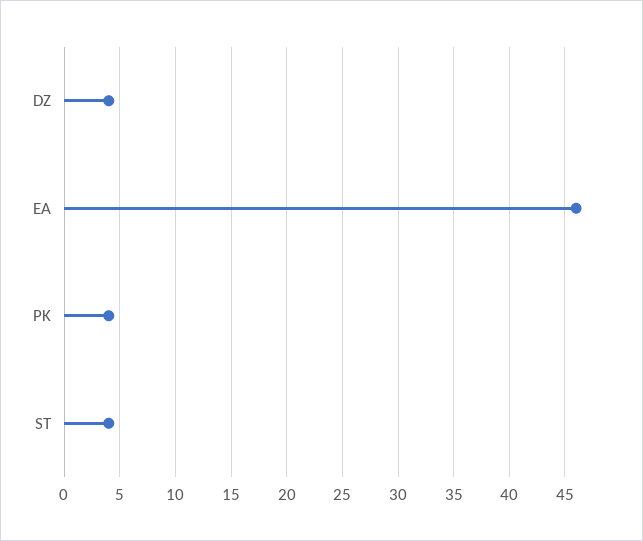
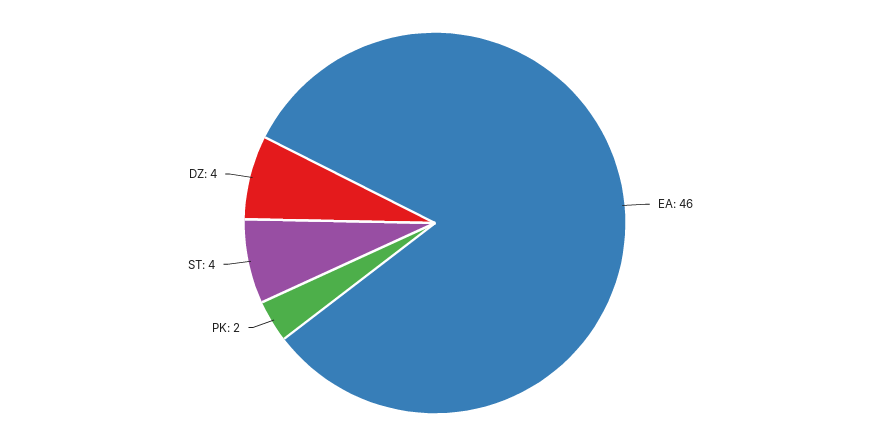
  {
    "DZ": 4,
    "EA": 46,
-   "PK": 4,
+   "PK": 2,
    "ST": 4
  }

